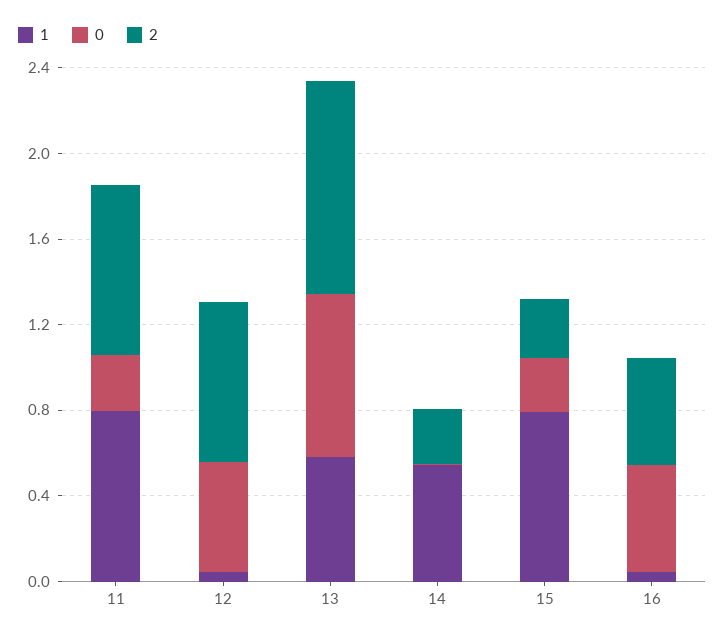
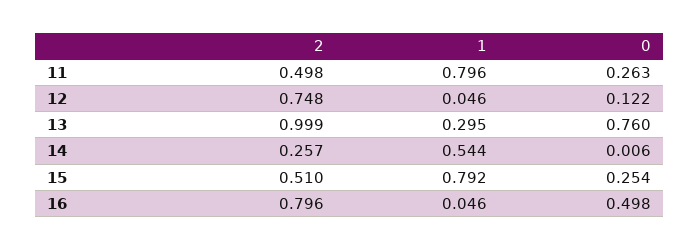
  {
    "1": {
      "11": 0.796,
      "12": 0.046,
-     "13": 0.6,
+     "13": 0.295,
      "14": 0.544,
      "15": 0.792,
      "16": 0.046
    },
    "0": {
      "11": 0.263,
-     "12": 0.5,
+     "12": 0.122,
      "13": 0.76,
      "14": 0.006,
      "15": 0.254,
      "16": 0.498
    },
    "2": {
-     "11": 0.8,
+     "11": 0.498,
      "12": 0.748,
      "13": 0.999,
      "14": 0.257,
-     "15": 0.3,
+     "15": 0.51,
-     "16": 0.5
+     "16": 0.796
    }
  }

